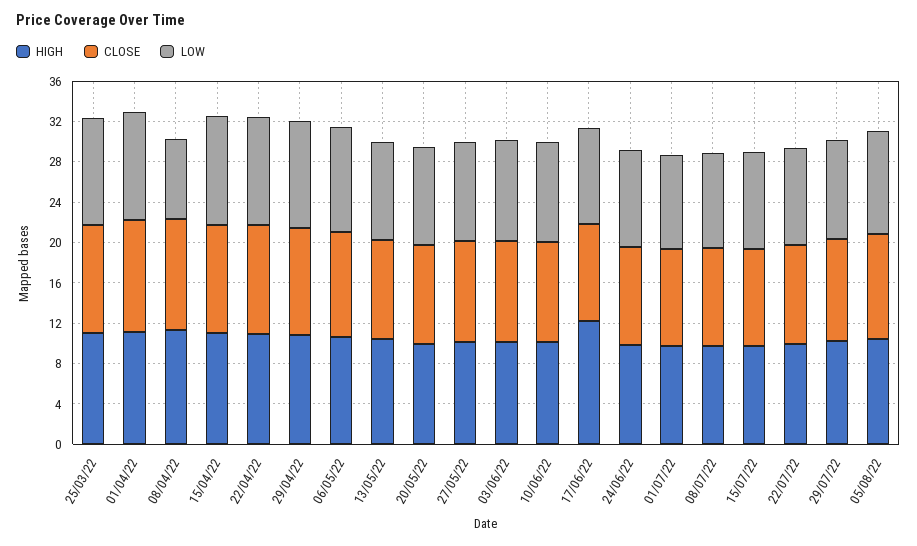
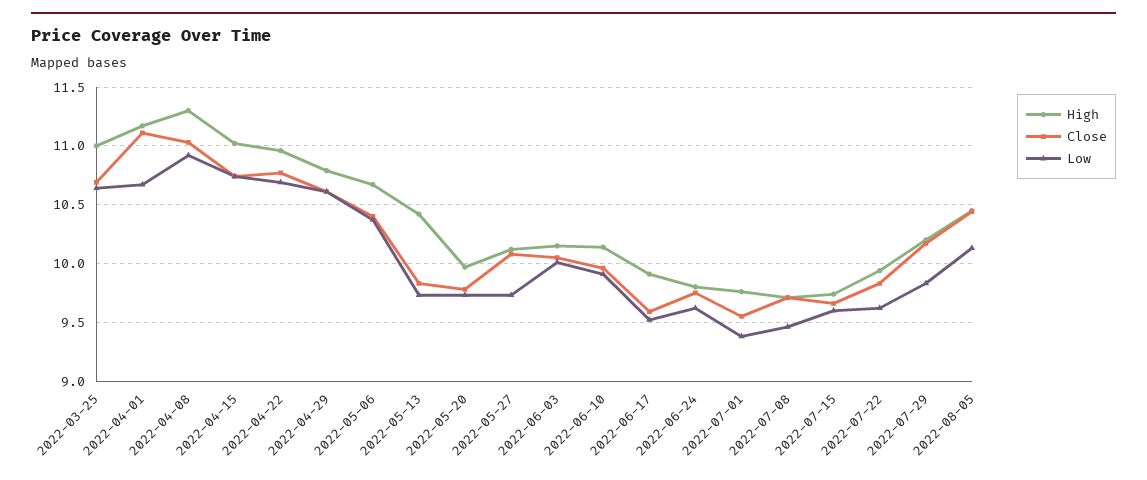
  {
    "HIGH": {
      "25/03/22": 11,
      "01/04/22": 11.2,
      "08/04/22": 11.3,
      "15/04/22": 11,
      "22/04/22": 11,
      "29/04/22": 10.8,
      "06/05/22": 10.7,
      "13/05/22": 10.4,
      "20/05/22": 10,
      "27/05/22": 10.1,
      "03/06/22": 10.2,
      "10/06/22": 10.1,
-     "17/06/22": 12,
+     "17/06/22": 9.9,
      "24/06/22": 9.8,
      "01/07/22": 9.8,
      "08/07/22": 9.7,
      "15/07/22": 9.7,
      "22/07/22": 9.9,
      "29/07/22": 10.2,
      "05/08/22": 10.5
    },
    "CLOSE": {
      "25/03/22": 10.7,
      "01/04/22": 11.1,
      "08/04/22": 11,
      "15/04/22": 10.7,
      "22/04/22": 10.8,
      "29/04/22": 10.6,
      "06/05/22": 10.4,
      "13/05/22": 9.8,
      "20/05/22": 9.8,
      "27/05/22": 10.1,
      "03/06/22": 10.1,
      "10/06/22": 10,
      "17/06/22": 9.6,
      "24/06/22": 9.8,
      "01/07/22": 9.6,
      "08/07/22": 9.7,
      "15/07/22": 9.7,
      "22/07/22": 9.8,
      "29/07/22": 10.2,
      "05/08/22": 10.4
    },
    "LOW": {
      "25/03/22": 10.6,
      "01/04/22": 10.7,
-     "08/04/22": 8,
+     "08/04/22": 10.9,
      "15/04/22": 10.7,
      "22/04/22": 10.7,
      "29/04/22": 10.6,
      "06/05/22": 10.4,
      "13/05/22": 9.7,
      "20/05/22": 9.7,
      "27/05/22": 9.7,
      "03/06/22": 10,
      "10/06/22": 9.9,
      "17/06/22": 9.5,
      "24/06/22": 9.6,
      "01/07/22": 9.4,
      "08/07/22": 9.5,
      "15/07/22": 9.6,
      "22/07/22": 9.6,
      "29/07/22": 9.8,
      "05/08/22": 10.1
    }
  }

